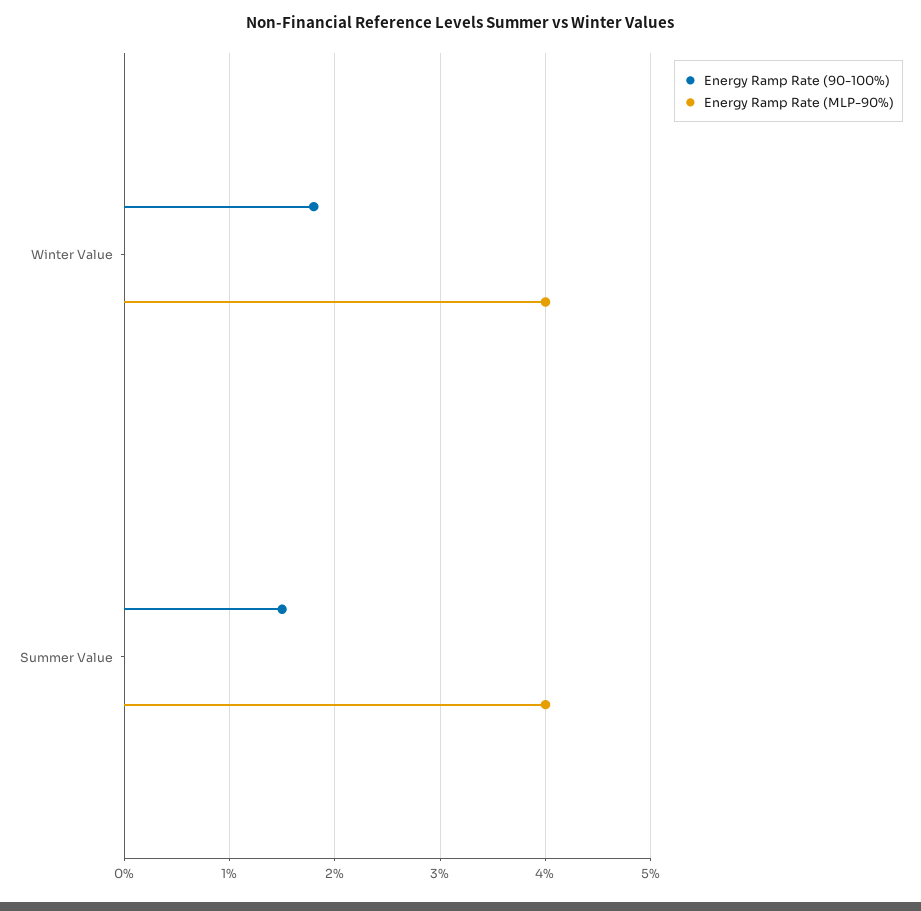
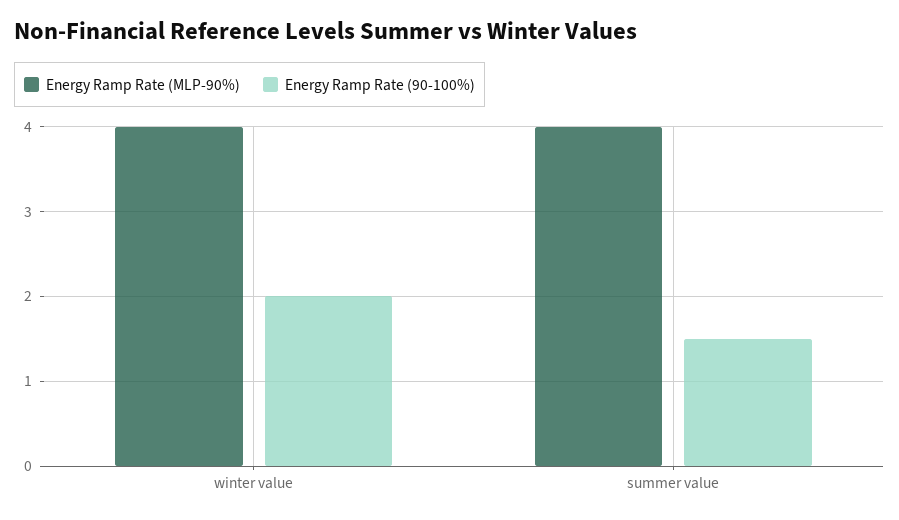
  {
    "Energy Ramp Rate (90-100%)": {
-     "Winter Value": 1.8,
+     "Winter Value": 2,
      "Summer Value": 1.5
    },
    "Energy Ramp Rate (MLP-90%)": {
      "Winter Value": 4,
      "Summer Value": 4
    }
  }

